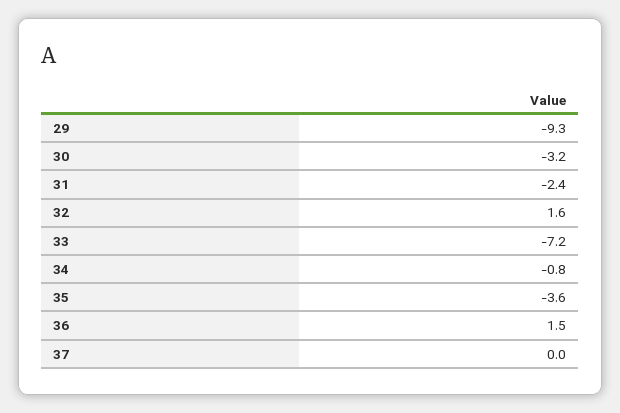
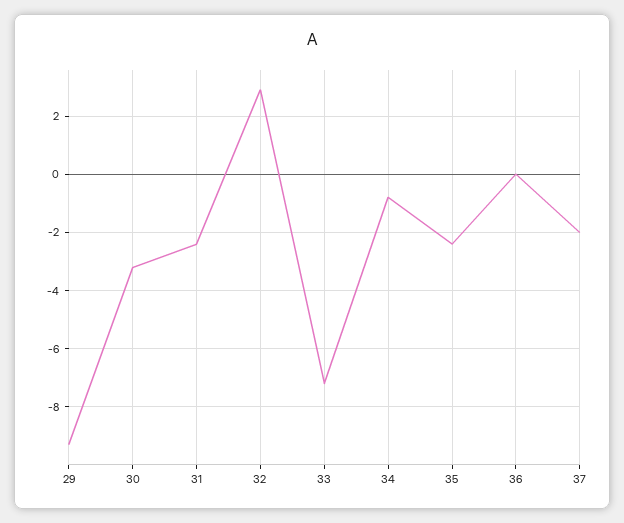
  {
    "29": -9.3,
    "30": -3.2,
    "31": -2.4,
-   "32": 1.6,
+   "32": 3,
    "33": -7.2,
    "34": -0.8,
-   "35": -3.6,
+   "35": -2.5,
-   "36": 1.5,
+   "36": 0,
-   "37": 0
+   "37": -2
  }

